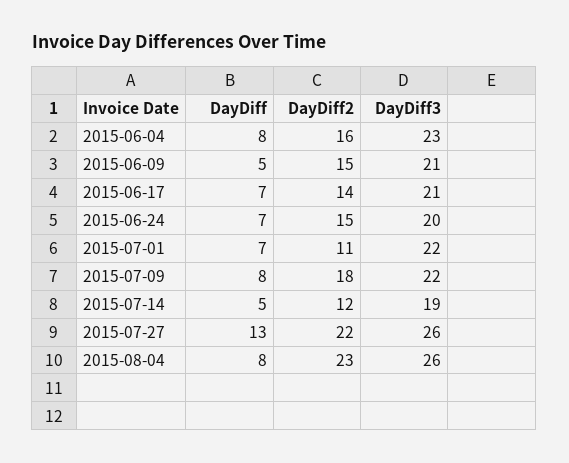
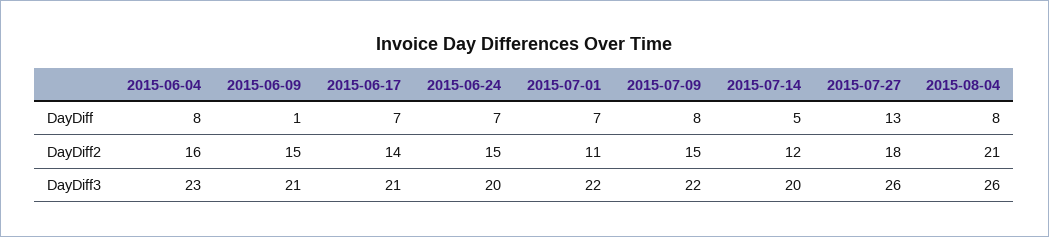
  {
    "DayDiff": {
      "2015-06-04": 8,
-     "2015-06-09": 5,
+     "2015-06-09": 1,
      "2015-06-17": 7,
      "2015-06-24": 7,
      "2015-07-01": 7,
      "2015-07-09": 8,
      "2015-07-14": 5,
      "2015-07-27": 13,
      "2015-08-04": 8
    },
    "DayDiff2": {
      "2015-06-04": 16,
      "2015-06-09": 15,
      "2015-06-17": 14,
      "2015-06-24": 15,
      "2015-07-01": 11,
-     "2015-07-09": 18,
+     "2015-07-09": 15,
      "2015-07-14": 12,
-     "2015-07-27": 22,
+     "2015-07-27": 18,
-     "2015-08-04": 23
+     "2015-08-04": 21
    },
    "DayDiff3": {
      "2015-06-04": 23,
      "2015-06-09": 21,
      "2015-06-17": 21,
      "2015-06-24": 20,
      "2015-07-01": 22,
      "2015-07-09": 22,
-     "2015-07-14": 19,
+     "2015-07-14": 20,
      "2015-07-27": 26,
      "2015-08-04": 26
    }
  }

